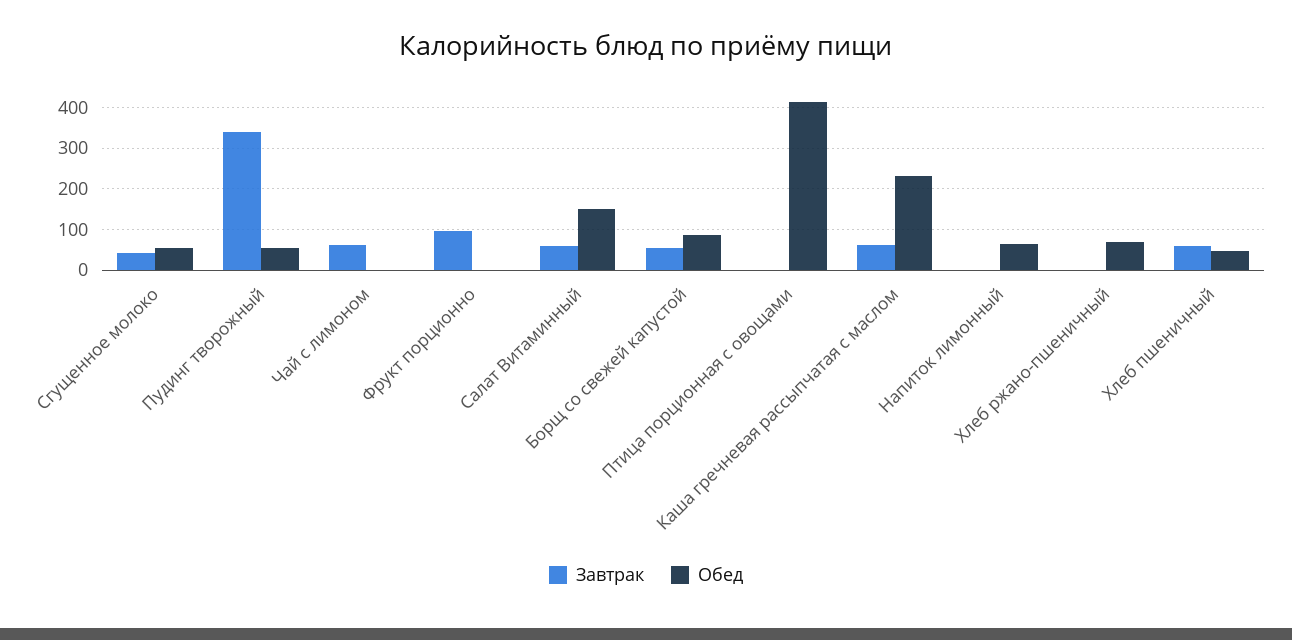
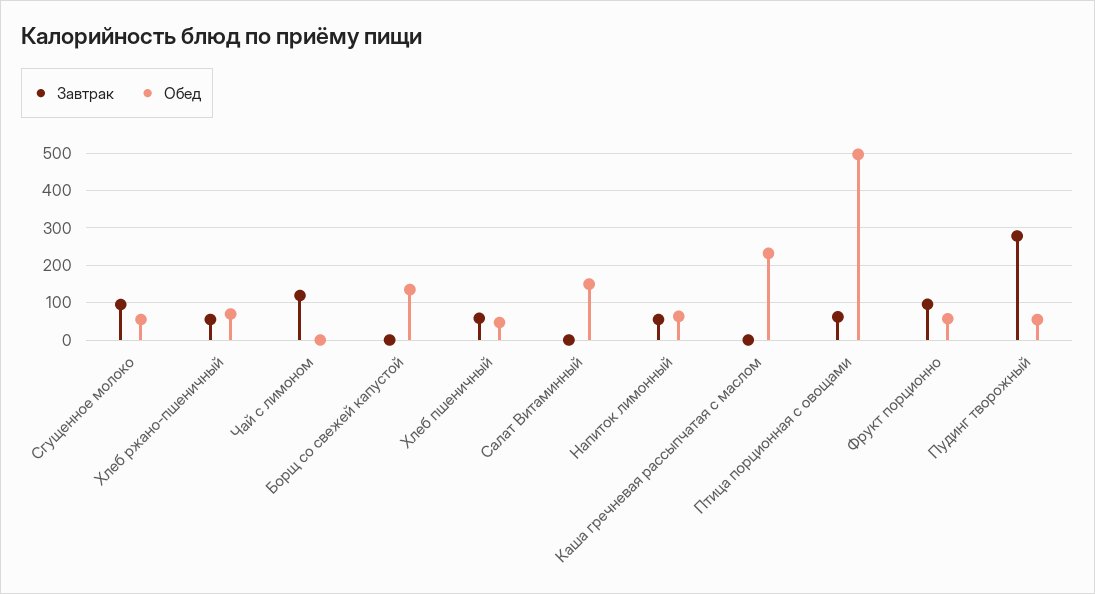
  {
    "Завтрак": {
-     "Сгущенное молоко": 40,
+     "Сгущенное молоко": 100,
-     "Пудинг творожный": 340,
+     "Пудинг творожный": 280,
-     "Чай с лимоном": 60,
+     "Чай с лимоном": 120,
      "Фрукт порционно": 100,
-     "Салат Витаминный": 60,
+     "Салат Витаминный": 0,
-     "Борщ со свежей капустой": 60,
+     "Борщ со свежей капустой": 0,
-     "Птица порционная с овощами": 0,
+     "Птица порционная с овощами": 60,
-     "Каша гречневая рассыпчатая с маслом": 60,
+     "Каша гречневая рассыпчатая с маслом": 0,
-     "Напиток лимонный": 0,
+     "Напиток лимонный": 60,
-     "Хлеб ржано-пшеничный": 0,
+     "Хлеб ржано-пшеничный": 60,
      "Хлеб пшеничный": 60
    },
    "Обед": {
      "Сгущенное молоко": 60,
      "Пудинг творожный": 60,
      "Чай с лимоном": 0,
-     "Фрукт порционно": 0,
+     "Фрукт порционно": 60,
      "Салат Витаминный": 140,
-     "Борщ со свежей капустой": 80,
+     "Борщ со свежей капустой": 140,
-     "Птица порционная с овощами": 420,
+     "Птица порционная с овощами": 500,
      "Каша гречневая рассыпчатая с маслом": 240,
      "Напиток лимонный": 60,
      "Хлеб ржано-пшеничный": 60,
      "Хлеб пшеничный": 40
    }
  }

